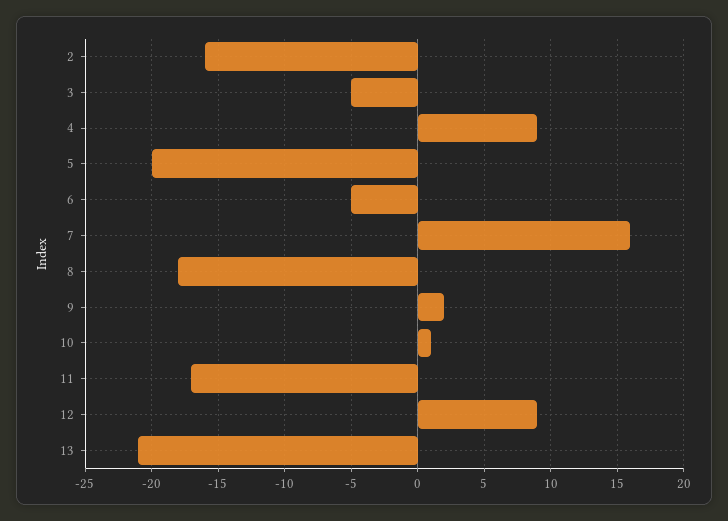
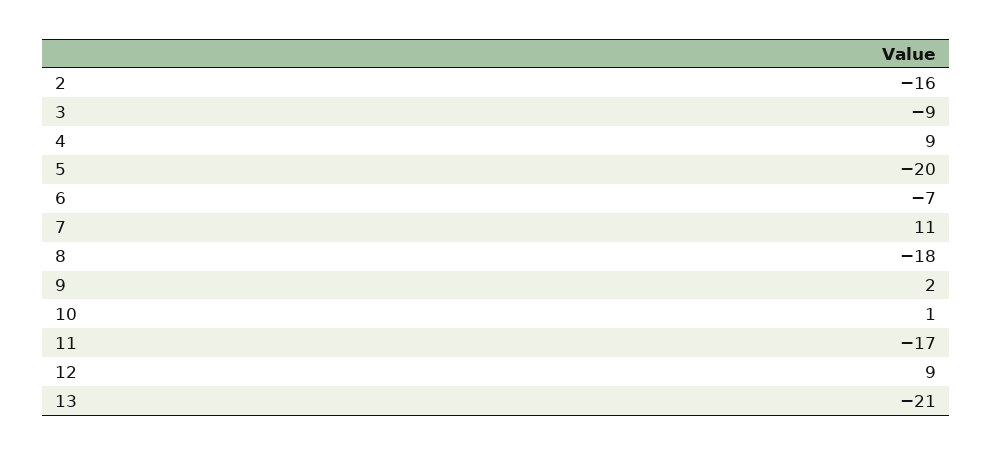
  {
    "2": -16,
-   "3": -5,
+   "3": -9,
    "4": 9,
    "5": -20,
-   "6": -5,
+   "6": -7,
-   "7": 16,
+   "7": 11,
    "8": -18,
    "9": 2,
    "10": 1,
    "11": -17,
    "12": 9,
    "13": -21
  }

